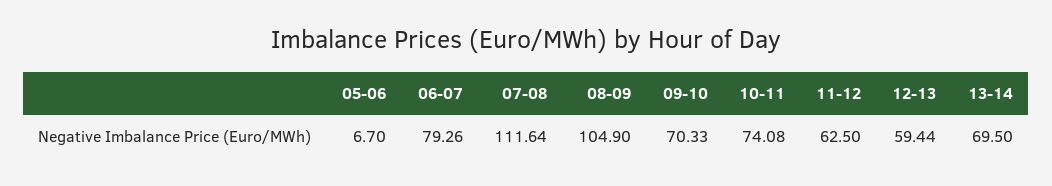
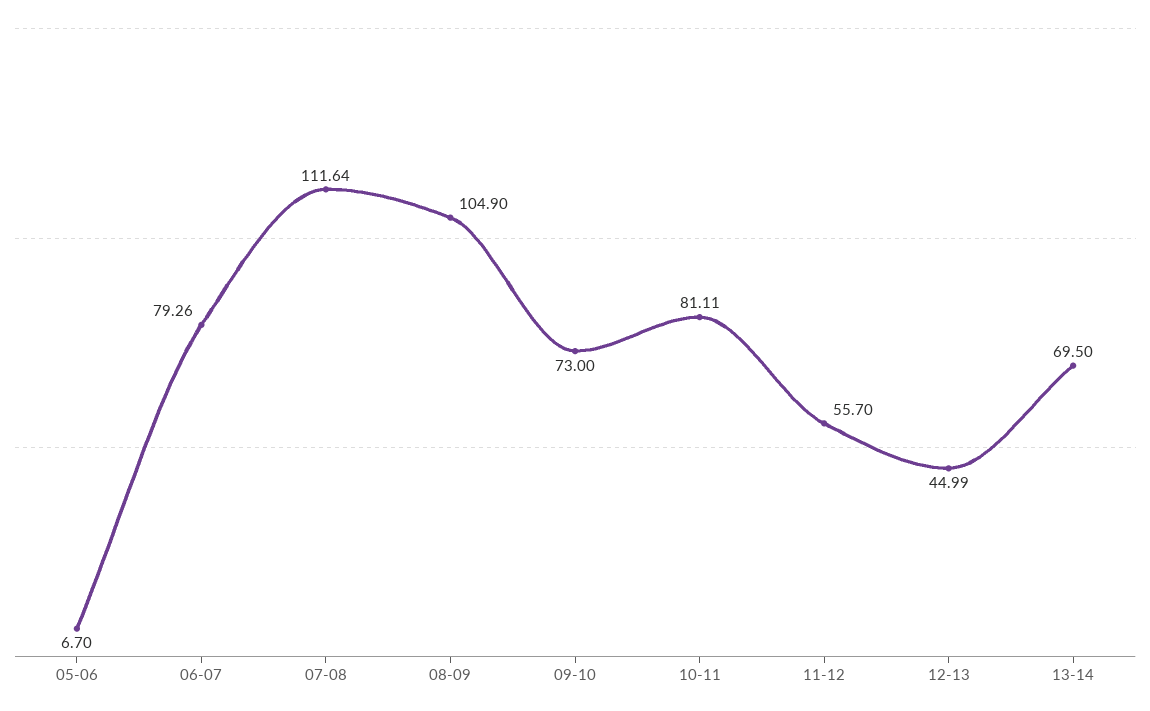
  {
    "05-06": 6.7,
    "06-07": 79.26,
    "07-08": 111.64,
    "08-09": 104.9,
-   "09-10": 70.33,
+   "09-10": 73,
-   "10-11": 74.08,
+   "10-11": 81.11,
-   "11-12": 62.5,
+   "11-12": 55.7,
-   "12-13": 59.44,
+   "12-13": 44.99,
    "13-14": 69.5
  }

